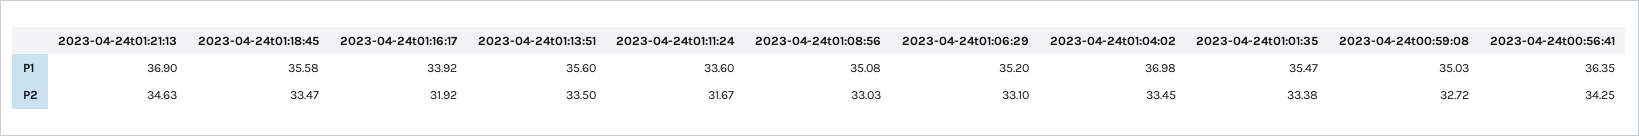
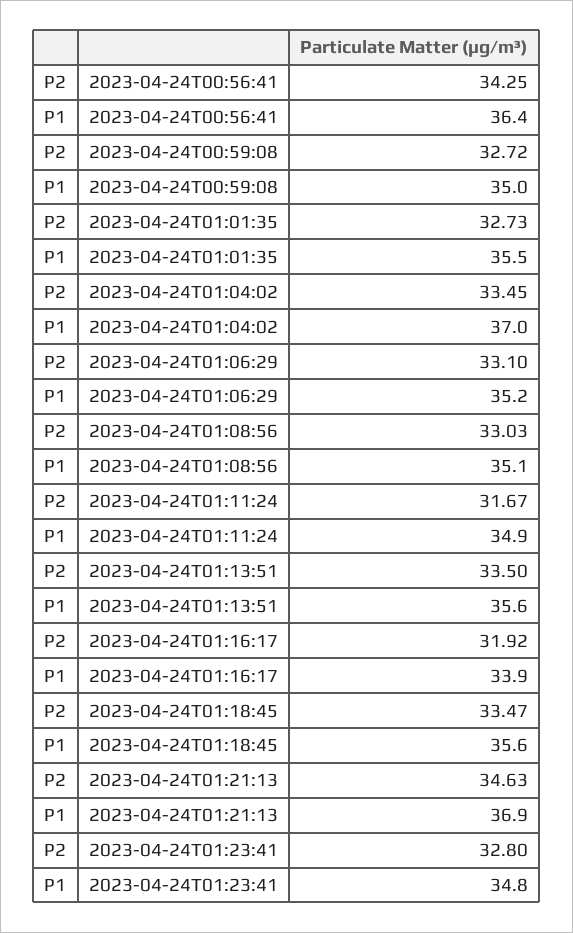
  {
    "2023-04-24t01:21:13": {
      "P1": 36.9,
      "P2": 34.63
    },
    "2023-04-24t01:18:45": {
      "P1": 35.58,
      "P2": 33.47
    },
    "2023-04-24t01:16:17": {
      "P1": 33.92,
      "P2": 31.92
    },
    "2023-04-24t01:13:51": {
      "P1": 35.6,
      "P2": 33.5
    },
    "2023-04-24t01:11:24": {
-     "P1": 33.6,
+     "P1": 34.9,
      "P2": 31.67
    },
    "2023-04-24t01:08:56": {
      "P1": 35.08,
      "P2": 33.03
    },
    "2023-04-24t01:06:29": {
      "P1": 35.2,
      "P2": 33.1
    },
    "2023-04-24t01:04:02": {
      "P1": 36.98,
      "P2": 33.45
    },
    "2023-04-24t01:01:35": {
      "P1": 35.47,
-     "P2": 33.38
+     "P2": 32.73
    },
    "2023-04-24t00:59:08": {
      "P1": 35.03,
      "P2": 32.72
    },
    "2023-04-24t00:56:41": {
      "P1": 36.35,
      "P2": 34.25
-   }
+   },
+   "2023-04-24T01:23:41": {
+     "P2": 32.8,
+     "P1": 34.8
+   }
  }

